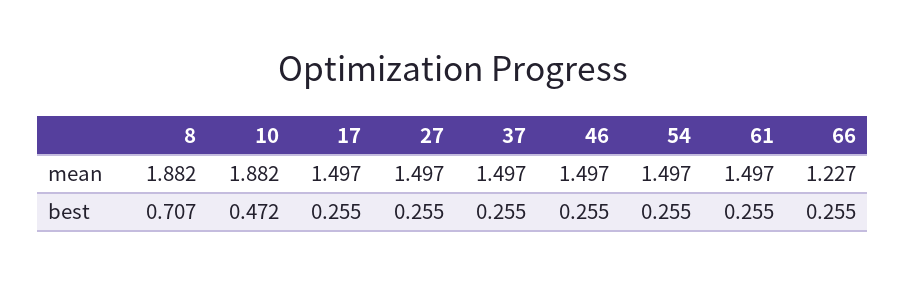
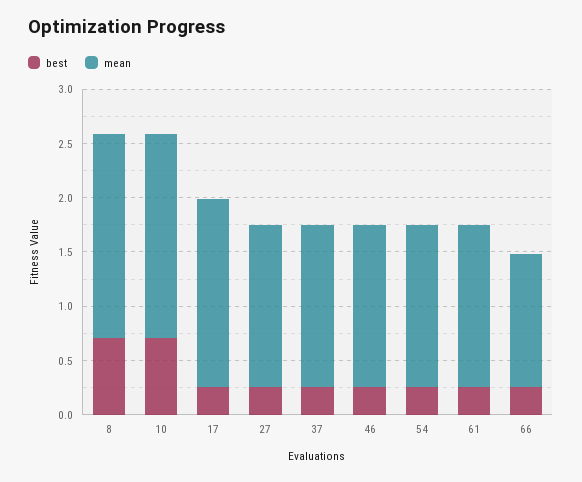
  {
    "mean": {
      "8": 1.882,
      "10": 1.882,
-     "17": 1.497,
+     "17": 1.7,
      "27": 1.497,
      "37": 1.497,
      "46": 1.497,
      "54": 1.497,
      "61": 1.497,
      "66": 1.227
    },
    "best": {
      "8": 0.707,
-     "10": 0.472,
+     "10": 0.7,
      "17": 0.255,
      "27": 0.255,
      "37": 0.255,
      "46": 0.255,
      "54": 0.255,
      "61": 0.255,
      "66": 0.255
    }
  }

